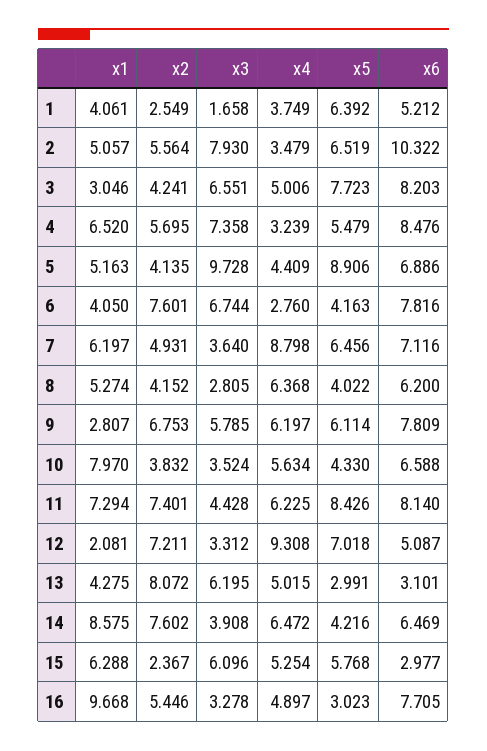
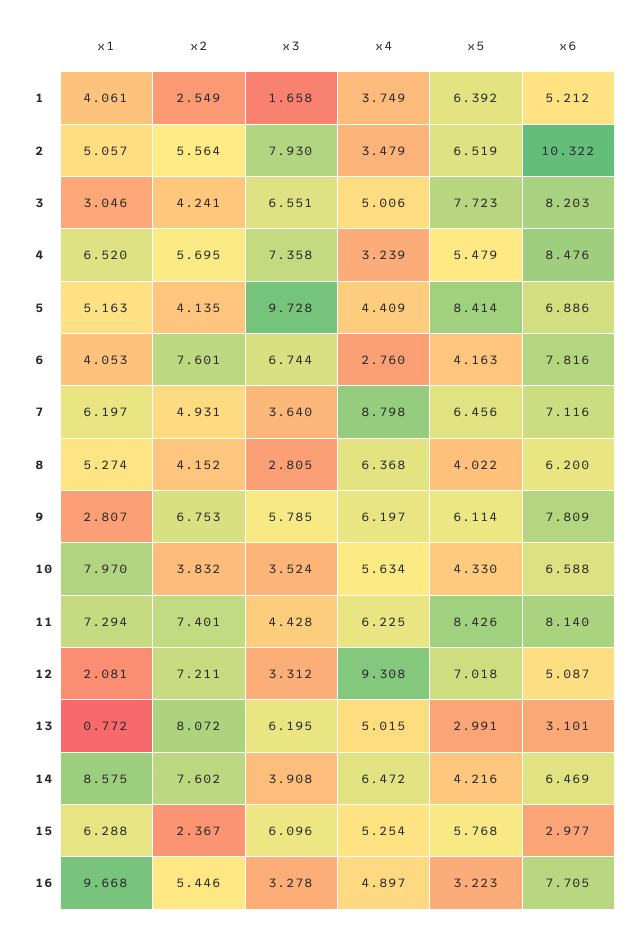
  {
    "x1": {
      "1": 4.061,
      "2": 5.057,
      "3": 3.046,
      "4": 6.52,
      "5": 5.163,
-     "6": 4.05,
+     "6": 4.053,
      "7": 6.197,
      "8": 5.274,
      "9": 2.807,
      "10": 7.97,
      "11": 7.294,
      "12": 2.081,
-     "13": 4.275,
+     "13": 0.772,
      "14": 8.575,
      "15": 6.288,
      "16": 9.668
    },
    "x2": {
      "1": 2.549,
      "2": 5.564,
      "3": 4.241,
      "4": 5.695,
      "5": 4.135,
      "6": 7.601,
      "7": 4.931,
      "8": 4.152,
      "9": 6.753,
      "10": 3.832,
      "11": 7.401,
      "12": 7.211,
      "13": 8.072,
      "14": 7.602,
      "15": 2.367,
      "16": 5.446
    },
    "x3": {
      "1": 1.658,
      "2": 7.93,
      "3": 6.551,
      "4": 7.358,
      "5": 9.728,
      "6": 6.744,
      "7": 3.64,
      "8": 2.805,
      "9": 5.785,
      "10": 3.524,
      "11": 4.428,
      "12": 3.312,
      "13": 6.195,
      "14": 3.908,
      "15": 6.096,
      "16": 3.278
    },
    "x4": {
      "1": 3.749,
      "2": 3.479,
      "3": 5.006,
      "4": 3.239,
      "5": 4.409,
      "6": 2.76,
      "7": 8.798,
      "8": 6.368,
      "9": 6.197,
      "10": 5.634,
      "11": 6.225,
      "12": 9.308,
      "13": 5.015,
      "14": 6.472,
      "15": 5.254,
      "16": 4.897
    },
    "x5": {
      "1": 6.392,
      "2": 6.519,
      "3": 7.723,
      "4": 5.479,
-     "5": 8.906,
+     "5": 8.414,
      "6": 4.163,
      "7": 6.456,
      "8": 4.022,
      "9": 6.114,
      "10": 4.33,
      "11": 8.426,
      "12": 7.018,
      "13": 2.991,
      "14": 4.216,
      "15": 5.768,
-     "16": 3.023
+     "16": 3.223
    },
    "x6": {
      "1": 5.212,
      "2": 10.322,
      "3": 8.203,
      "4": 8.476,
      "5": 6.886,
      "6": 7.816,
      "7": 7.116,
      "8": 6.2,
      "9": 7.809,
      "10": 6.588,
      "11": 8.14,
      "12": 5.087,
      "13": 3.101,
      "14": 6.469,
      "15": 2.977,
      "16": 7.705
    }
  }

